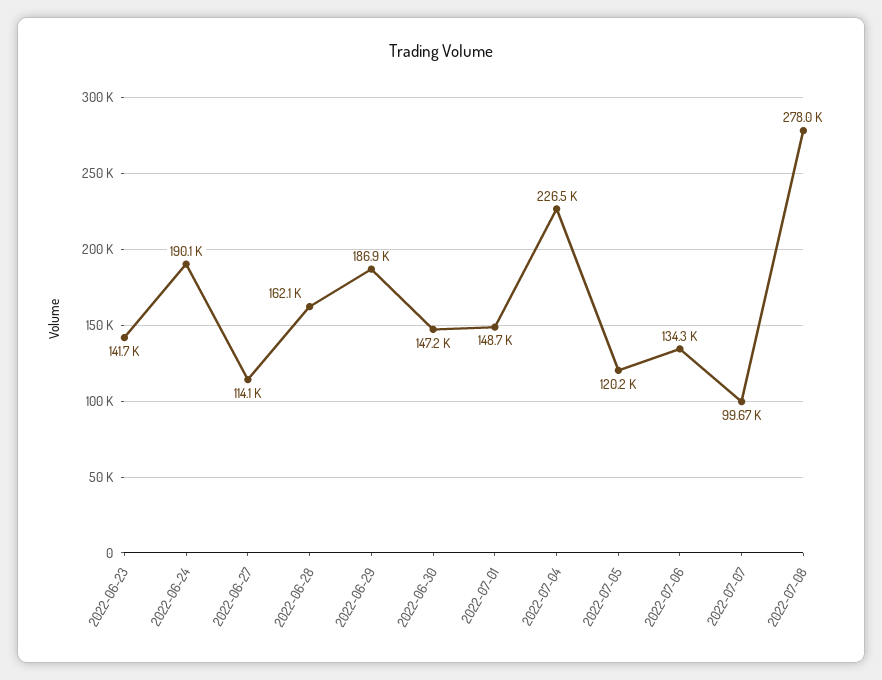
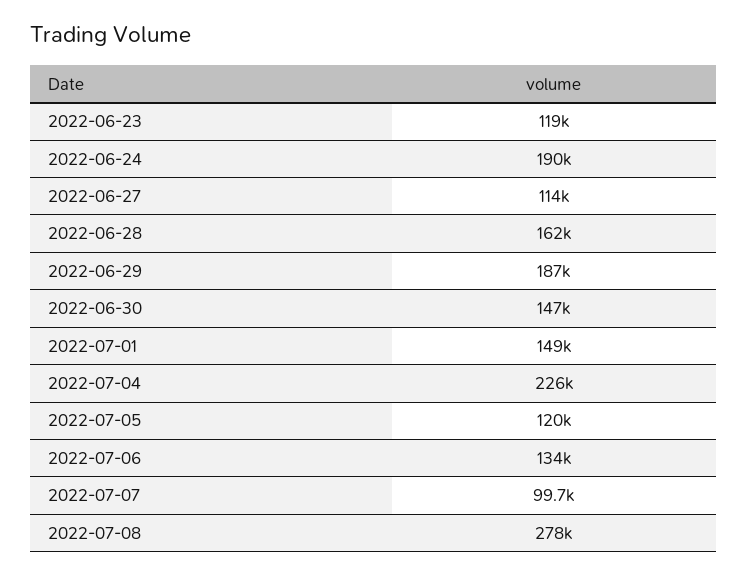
  {
-   "2022-06-23": 141700,
+   "2022-06-23": 119000,
    "2022-06-24": 190100,
    "2022-06-27": 114100,
    "2022-06-28": 162100,
    "2022-06-29": 186900,
    "2022-06-30": 147200,
    "2022-07-01": 148700,
    "2022-07-04": 226500,
    "2022-07-05": 120200,
    "2022-07-06": 134300,
    "2022-07-07": 99670,
    "2022-07-08": 278000
  }

